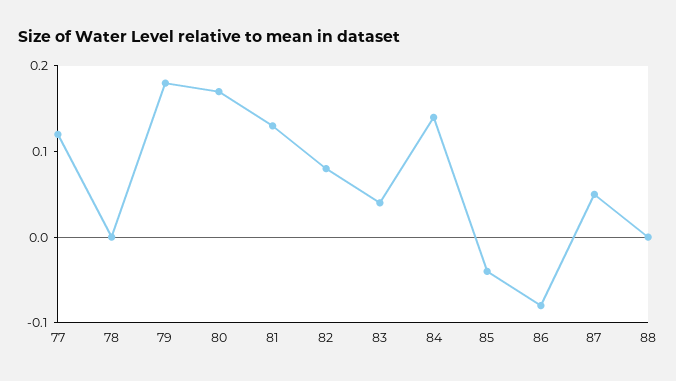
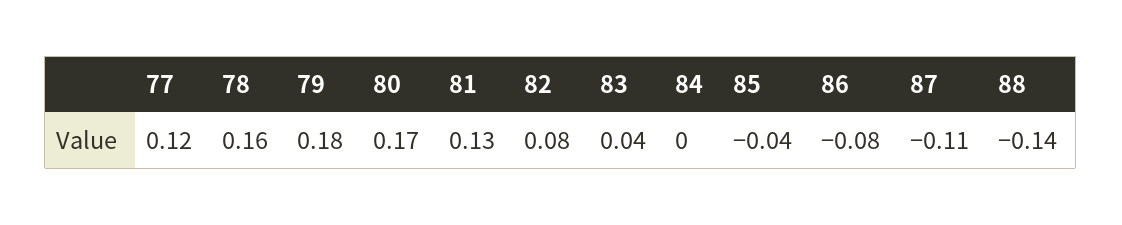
  {
    "77": 0.12,
-   "78": 0,
+   "78": 0.16,
    "79": 0.18,
    "80": 0.17,
    "81": 0.13,
    "82": 0.08,
    "83": 0.04,
-   "84": 0.14,
+   "84": 0,
    "85": -0.04,
    "86": -0.08,
-   "87": 0.05,
+   "87": -0.11,
-   "88": 0
+   "88": -0.14
  }

